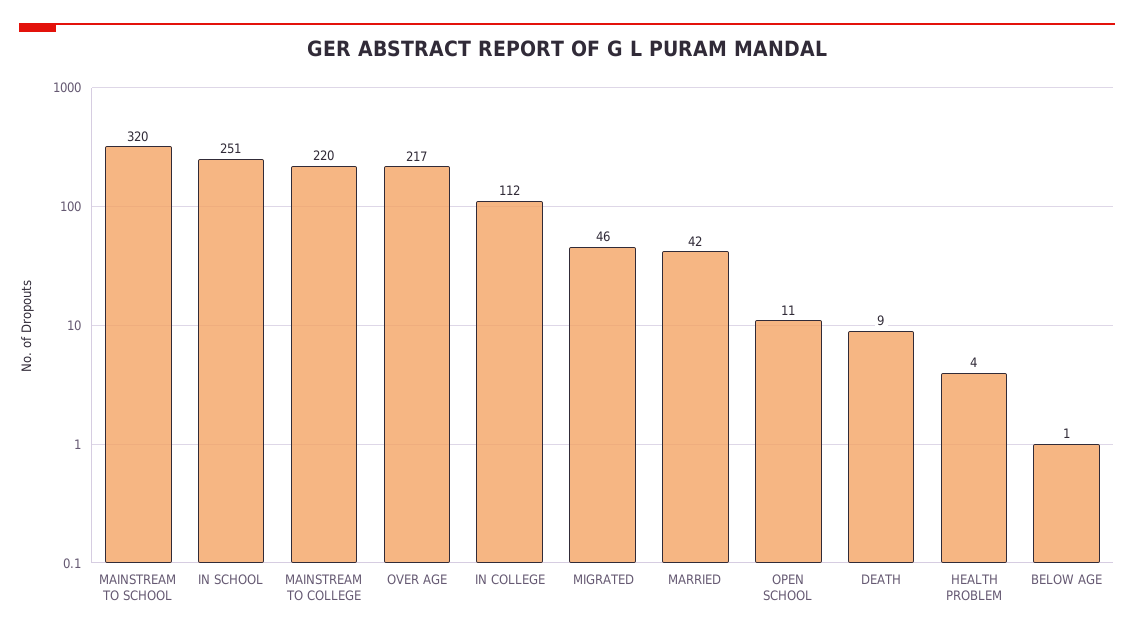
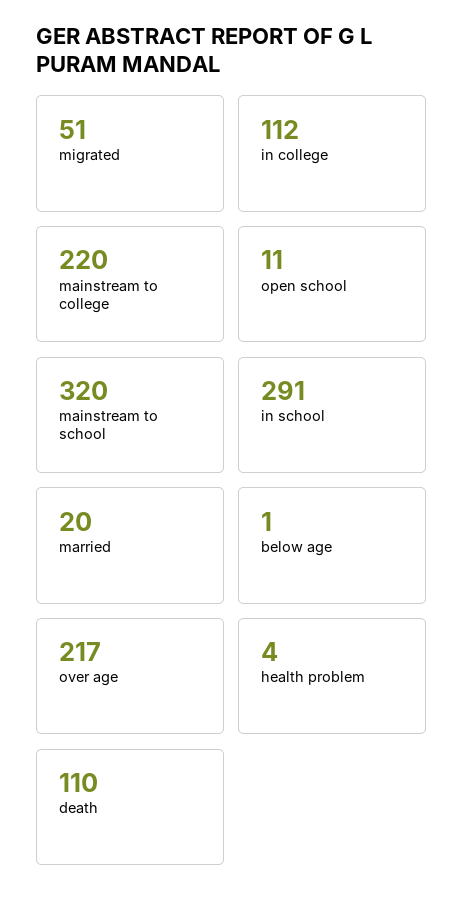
  {
    "MAINSTREAM TO SCHOOL": 320,
-   "IN SCHOOL": 251,
+   "IN SCHOOL": 291,
    "MAINSTREAM TO COLLEGE": 220,
    "OVER AGE": 217,
    "IN COLLEGE": 112,
-   "MIGRATED": 46,
+   "MIGRATED": 51,
-   "MARRIED": 42,
+   "MARRIED": 20,
    "OPEN SCHOOL": 11,
-   "DEATH": 9,
+   "DEATH": 110,
    "HEALTH PROBLEM": 4,
    "BELOW AGE": 1
  }

